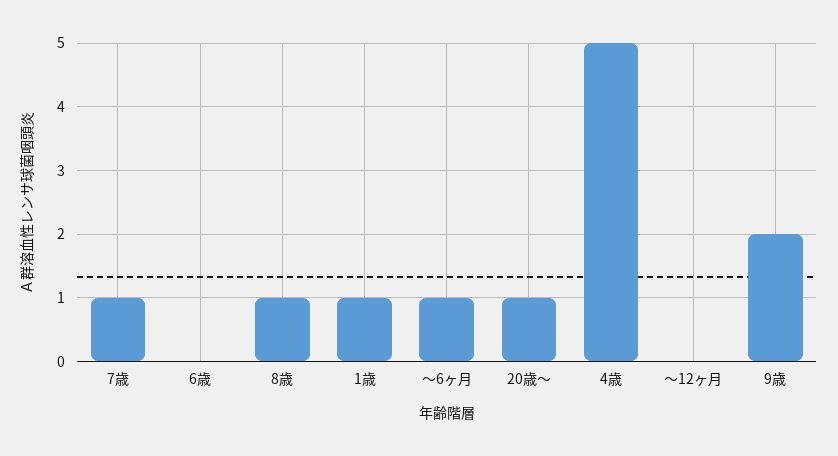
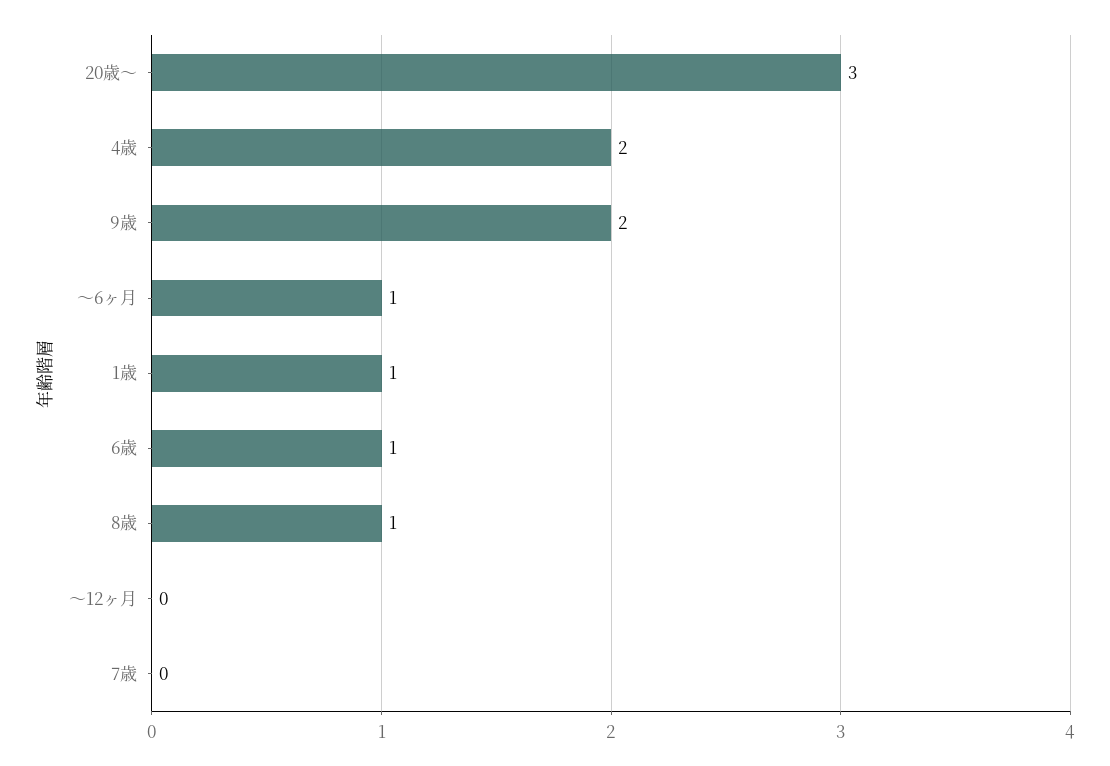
  {
-   "7歳": 1,
+   "7歳": 0,
-   "6歳": 0,
+   "6歳": 1,
    "8歳": 1,
    "1歳": 1,
    "～6ヶ月": 1,
-   "20歳～": 1,
+   "20歳～": 3,
-   "4歳": 5,
+   "4歳": 2,
    "～12ヶ月": 0,
    "9歳": 2
  }

